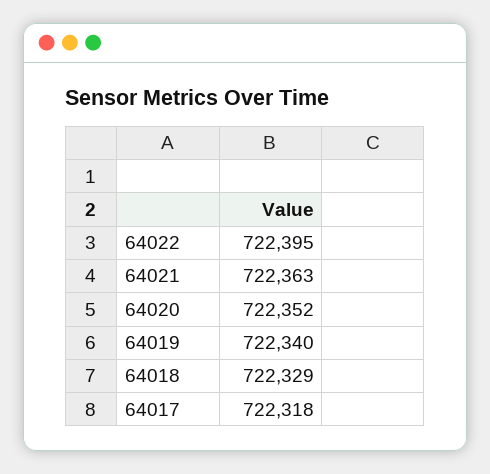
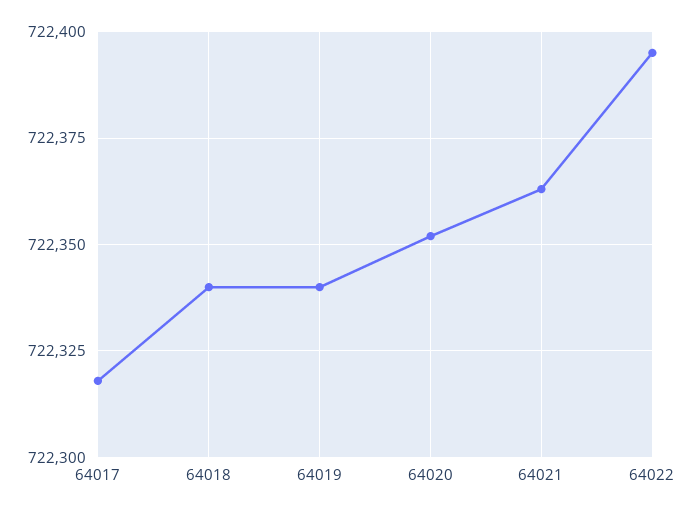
  {
    "64022": 722395,
    "64021": 722363,
    "64020": 722352,
    "64019": 722340,
-   "64018": 722329,
+   "64018": 722340,
    "64017": 722318
  }

